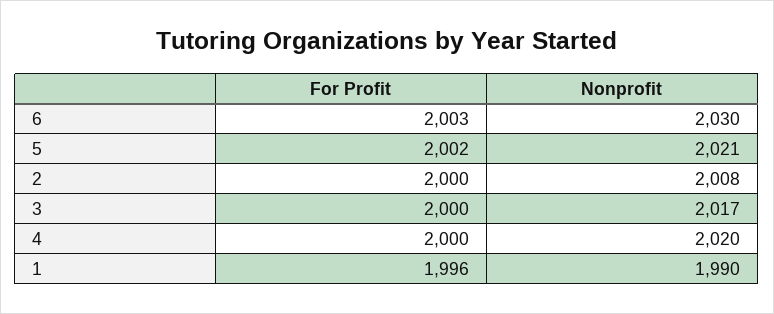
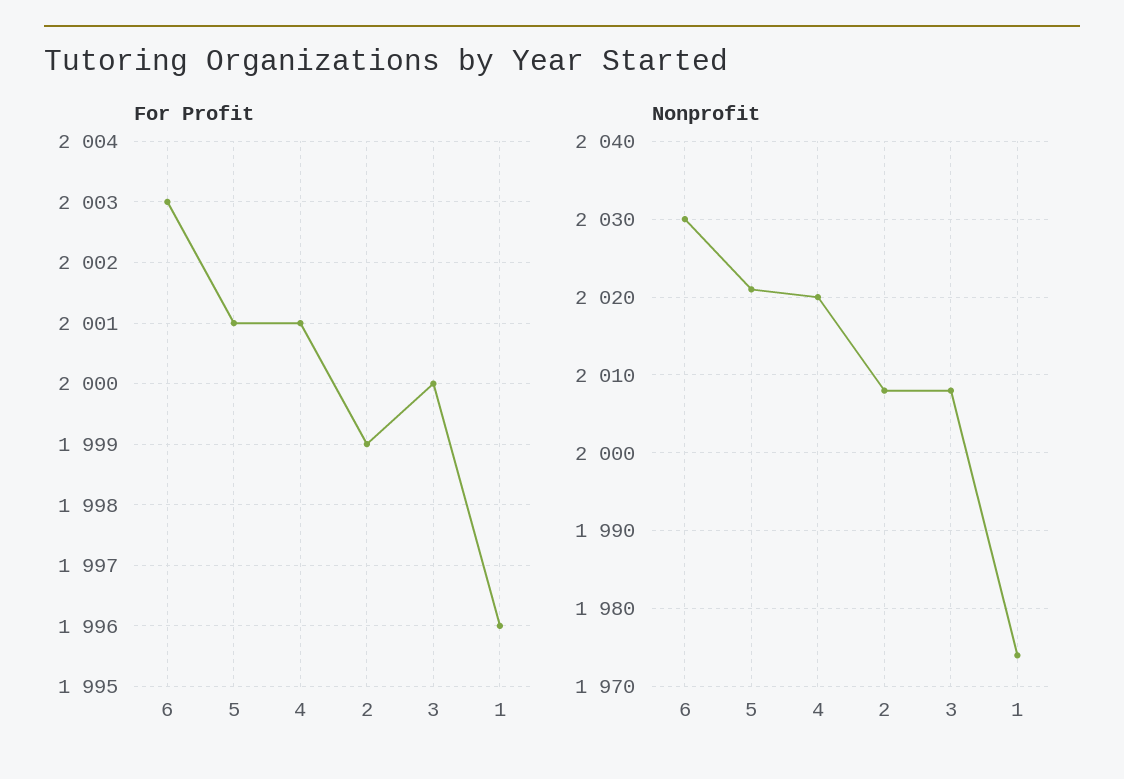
  {
    "For Profit": {
      "6": 2003,
-     "5": 2002,
+     "5": 2001,
-     "2": 2000,
+     "2": 1999,
      "3": 2000,
-     "4": 2000,
+     "4": 2001,
      "1": 1996
    },
    "Nonprofit": {
      "6": 2030,
      "5": 2021,
      "2": 2008,
-     "3": 2017,
+     "3": 2008,
      "4": 2020,
-     "1": 1990
+     "1": 1974
    }
  }

